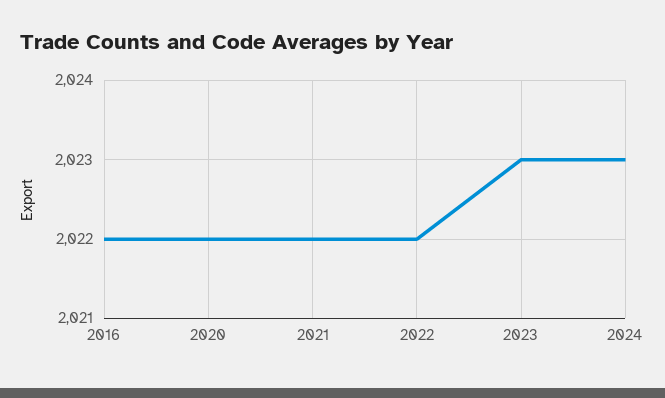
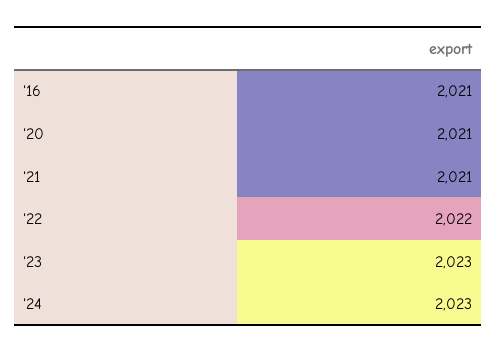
  {
-   "2016": 2022,
+   "2016": 2021,
-   "2020": 2022,
+   "2020": 2021,
-   "2021": 2022,
+   "2021": 2021,
    "2022": 2022,
    "2023": 2023,
    "2024": 2023
  }

